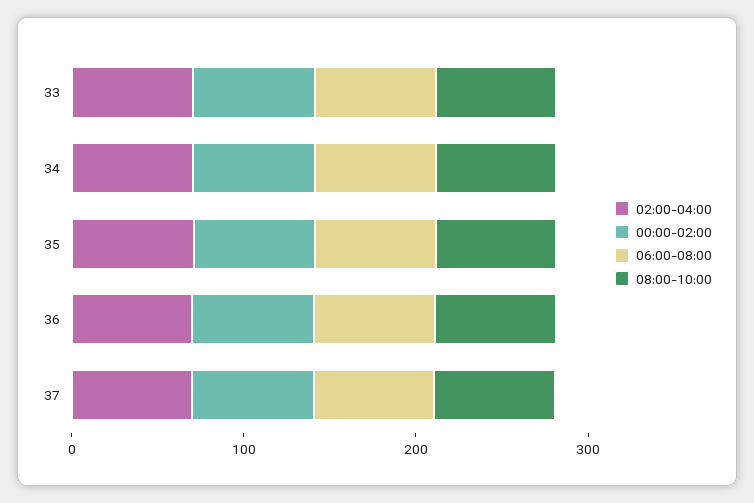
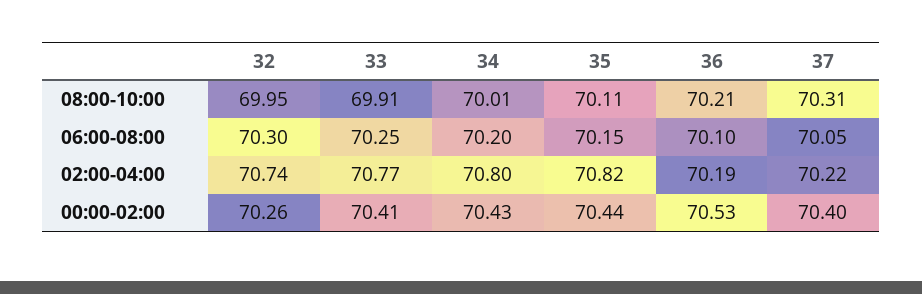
  {
    "02:00-04:00": {
      "33": 70.77,
      "34": 70.8,
      "35": 70.82,
      "36": 70.19,
-     "37": 70.22
+     "37": 70.22,
+     "32": 70.74
    },
    "00:00-02:00": {
      "33": 70.41,
      "34": 70.43,
      "35": 70.44,
      "36": 70.53,
-     "37": 70.4
+     "37": 70.4,
+     "32": 70.26
    },
    "06:00-08:00": {
      "33": 70.25,
      "34": 70.2,
      "35": 70.15,
      "36": 70.1,
-     "37": 70.05
+     "37": 70.05,
+     "32": 70.3
    },
    "08:00-10:00": {
      "33": 69.91,
      "34": 70.01,
      "35": 70.11,
      "36": 70.21,
-     "37": 70.31
+     "37": 70.31,
+     "32": 69.95
    }
  }

